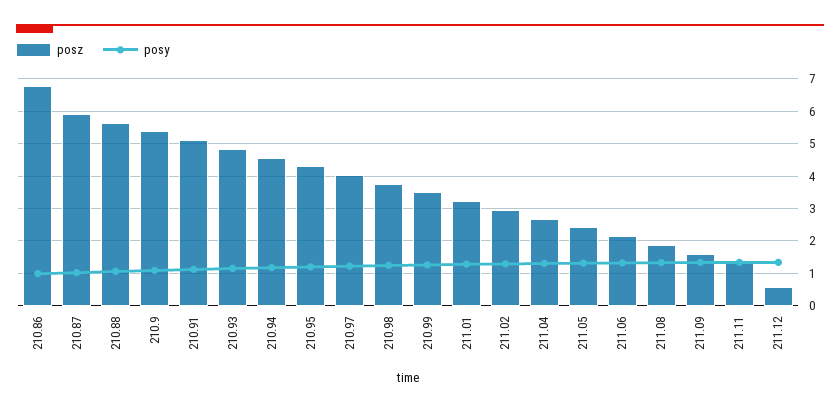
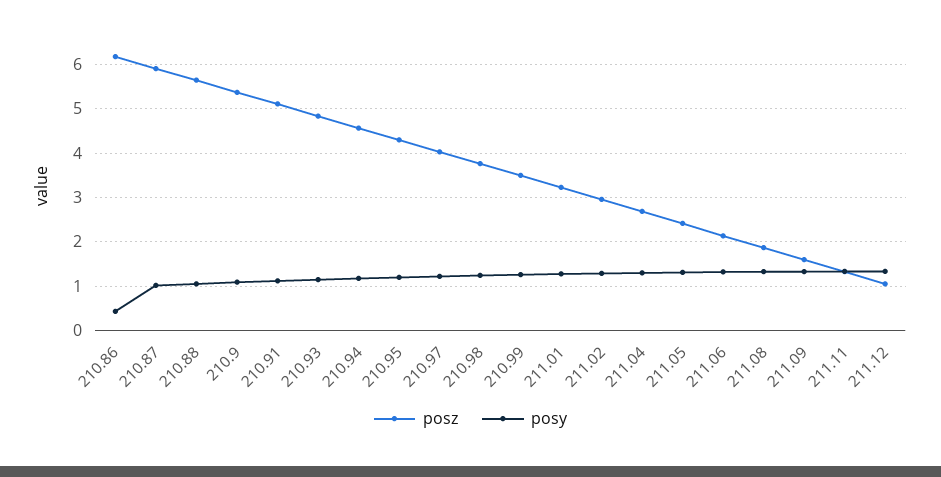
  {
    "posz": {
-     "210.86": 6.8,
+     "210.86": 6.2,
      "210.87": 6,
      "210.88": 5.6,
      "210.9": 5.4,
      "210.91": 5.2,
      "210.93": 4.8,
      "210.94": 4.6,
      "210.95": 4.4,
      "210.97": 4,
      "210.98": 3.8,
      "210.99": 3.4,
      "211.01": 3.2,
      "211.02": 3,
      "211.04": 2.6,
      "211.05": 2.4,
      "211.06": 2.2,
      "211.08": 1.8,
      "211.09": 1.6,
      "211.11": 1.4,
-     "211.12": 0.6
+     "211.12": 1
    },
    "posy": {
-     "210.86": 1,
+     "210.86": 0.4,
      "210.87": 1,
      "210.88": 1,
      "210.9": 1,
      "210.91": 1.2,
      "210.93": 1.2,
      "210.94": 1.2,
      "210.95": 1.2,
      "210.97": 1.2,
      "210.98": 1.2,
      "210.99": 1.2,
      "211.01": 1.2,
      "211.02": 1.2,
      "211.04": 1.4,
      "211.05": 1.4,
      "211.06": 1.4,
      "211.08": 1.4,
      "211.09": 1.4,
      "211.11": 1.4,
      "211.12": 1.4
    }
  }

